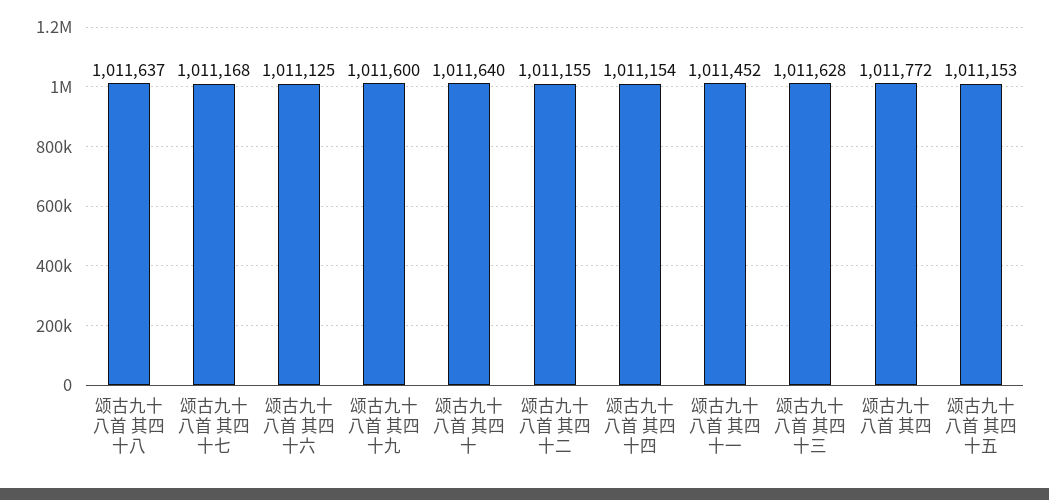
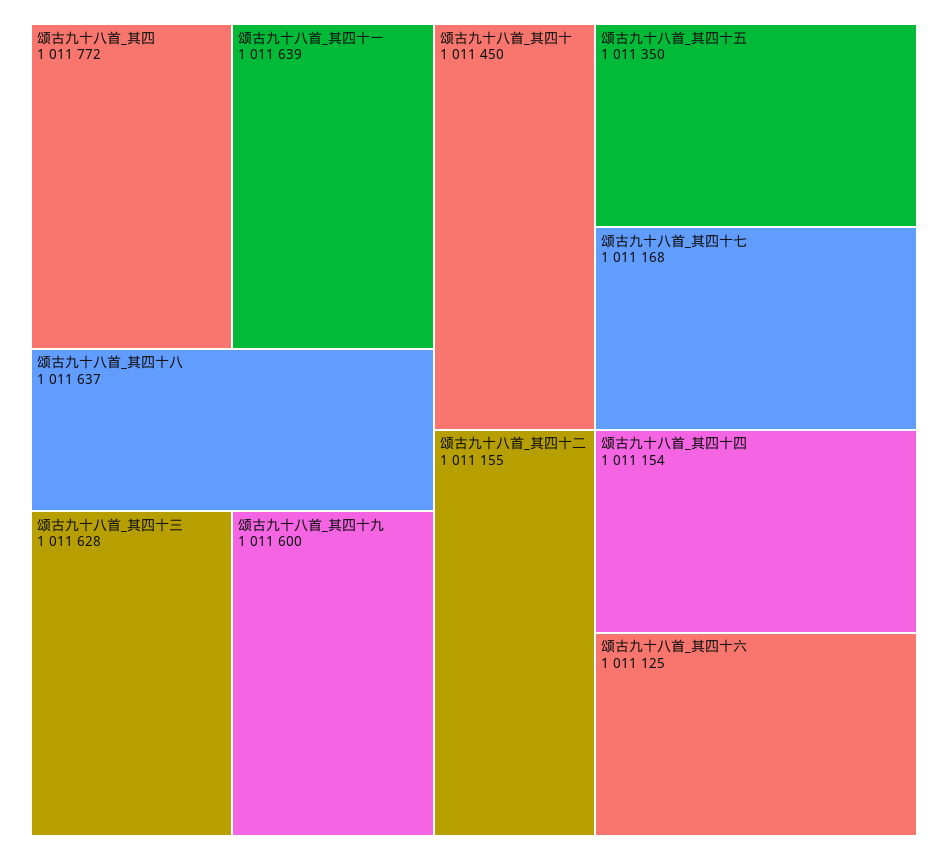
  {
    "颂古九十八首 其四十八": 1011637,
    "颂古九十八首 其四十七": 1011168,
    "颂古九十八首 其四十六": 1011125,
    "颂古九十八首 其四十九": 1011600,
-   "颂古九十八首 其四十": 1011640,
+   "颂古九十八首 其四十": 1011450,
    "颂古九十八首 其四十二": 1011155,
    "颂古九十八首 其四十四": 1011154,
-   "颂古九十八首 其四十一": 1011452,
+   "颂古九十八首 其四十一": 1011639,
    "颂古九十八首 其四十三": 1011628,
    "颂古九十八首 其四": 1011772,
-   "颂古九十八首 其四十五": 1011153
+   "颂古九十八首 其四十五": 1011350
  }

